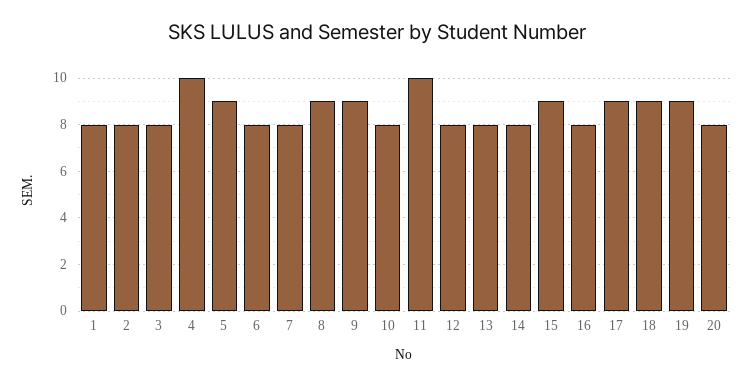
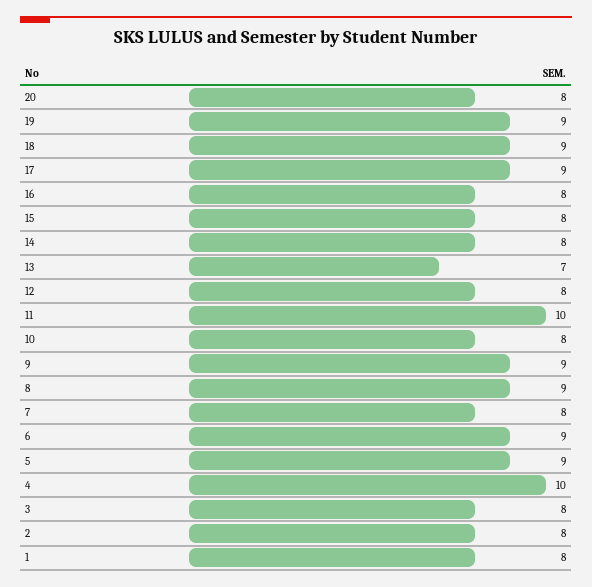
  {
    "1": 8,
    "2": 8,
    "3": 8,
    "4": 10,
    "5": 9,
-   "6": 8,
+   "6": 9,
    "7": 8,
    "8": 9,
    "9": 9,
    "10": 8,
    "11": 10,
    "12": 8,
-   "13": 8,
+   "13": 7,
    "14": 8,
-   "15": 9,
+   "15": 8,
    "16": 8,
    "17": 9,
    "18": 9,
    "19": 9,
    "20": 8
  }

